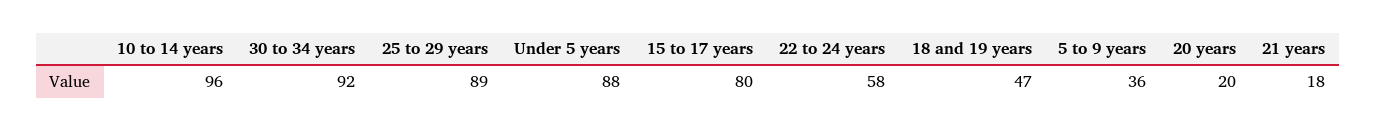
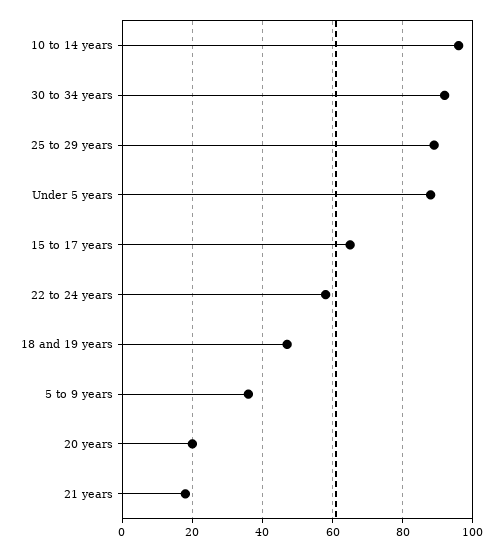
  {
    "10 to 14 years": 96,
    "30 to 34 years": 92,
    "25 to 29 years": 89,
    "Under 5 years": 88,
-   "15 to 17 years": 80,
+   "15 to 17 years": 65,
    "22 to 24 years": 58,
    "18 and 19 years": 47,
    "5 to 9 years": 36,
    "20 years": 20,
    "21 years": 18
  }

